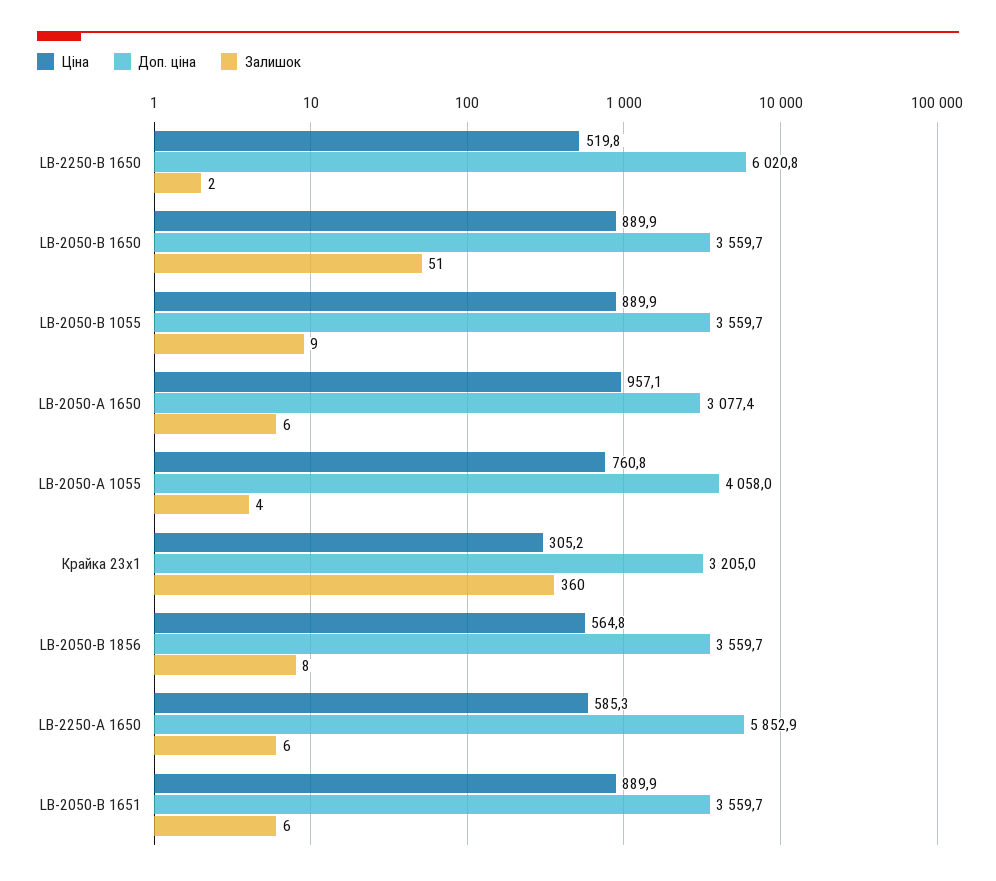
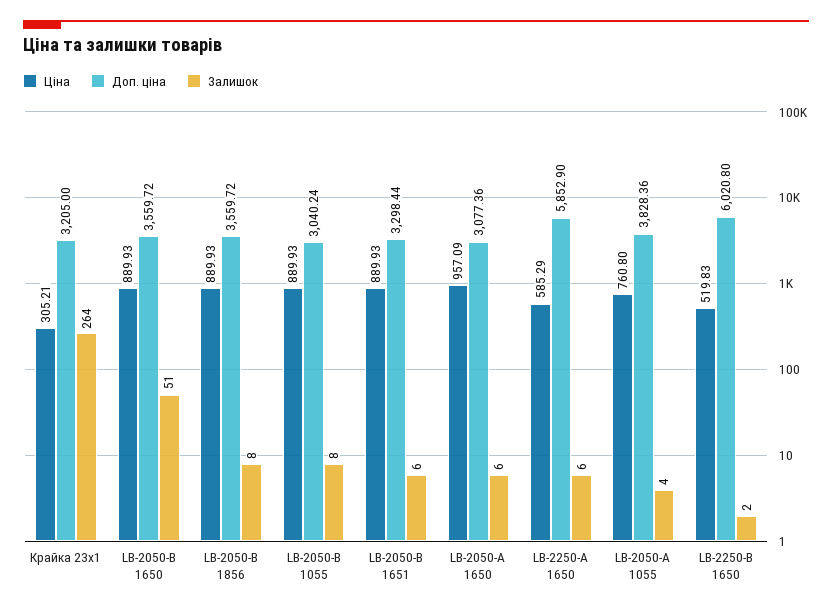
  {
    "Ціна": {
      "LB-2250-B 1650": 519.83,
      "LB-2050-B 1650": 889.93,
      "LB-2050-B 1055": 889.93,
      "LB-2050-A 1650": 957.09,
      "LB-2050-A 1055": 760.8,
      "Крайка 23x1": 305.21,
-     "LB-2050-B 1856": 564.8,
+     "LB-2050-B 1856": 889.93,
      "LB-2250-A 1650": 585.29,
      "LB-2050-B 1651": 889.93
    },
    "Доп. ціна": {
      "LB-2250-B 1650": 6020.8,
      "LB-2050-B 1650": 3559.72,
-     "LB-2050-B 1055": 3559.7,
+     "LB-2050-B 1055": 3040.24,
      "LB-2050-A 1650": 3077.36,
-     "LB-2050-A 1055": 4058,
+     "LB-2050-A 1055": 3828.36,
      "Крайка 23x1": 3205,
      "LB-2050-B 1856": 3559.72,
      "LB-2250-A 1650": 5852.9,
-     "LB-2050-B 1651": 3559.7
+     "LB-2050-B 1651": 3298.44
    },
    "Залишок": {
      "LB-2250-B 1650": 2,
      "LB-2050-B 1650": 51,
-     "LB-2050-B 1055": 9,
+     "LB-2050-B 1055": 8,
      "LB-2050-A 1650": 6,
      "LB-2050-A 1055": 4,
-     "Крайка 23x1": 360,
+     "Крайка 23x1": 264,
      "LB-2050-B 1856": 8,
      "LB-2250-A 1650": 6,
      "LB-2050-B 1651": 6
    }
  }

